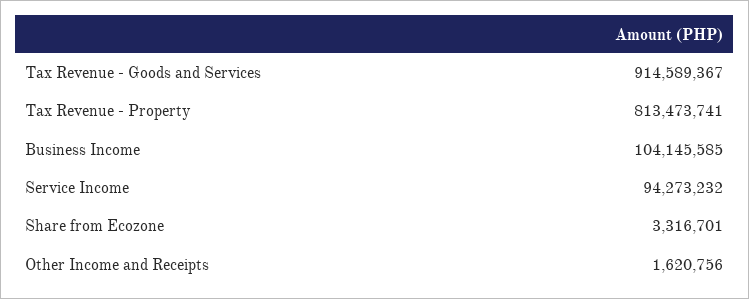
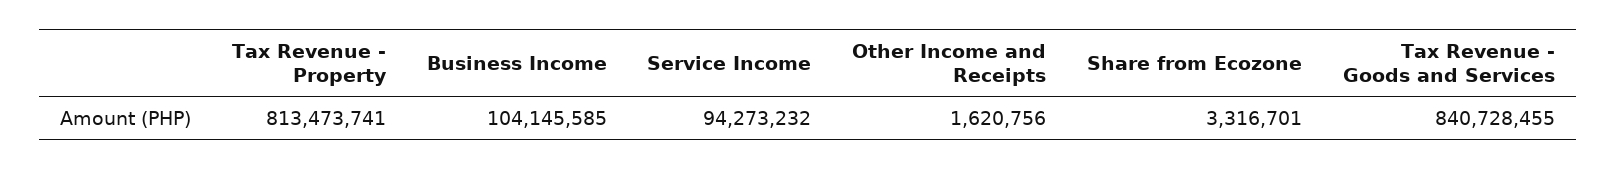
  {
-   "Tax Revenue - Goods and Services": 914589367,
+   "Tax Revenue - Goods and Services": 840728455,
    "Tax Revenue - Property": 813473741,
    "Business Income": 104145585,
    "Service Income": 94273232,
    "Share from Ecozone": 3316701,
    "Other Income and Receipts": 1620756
  }

